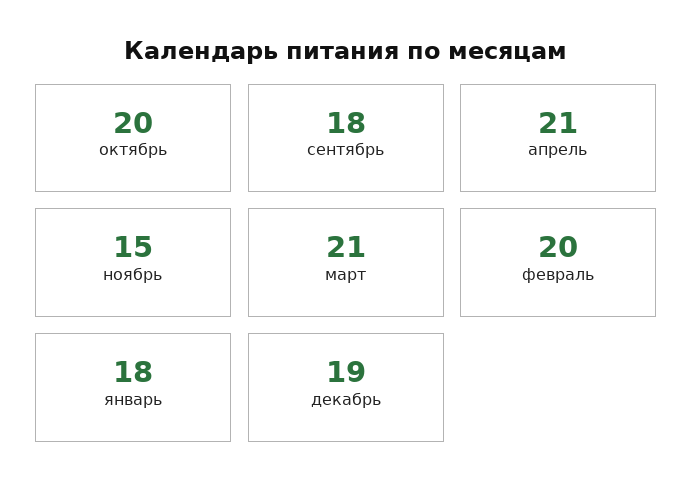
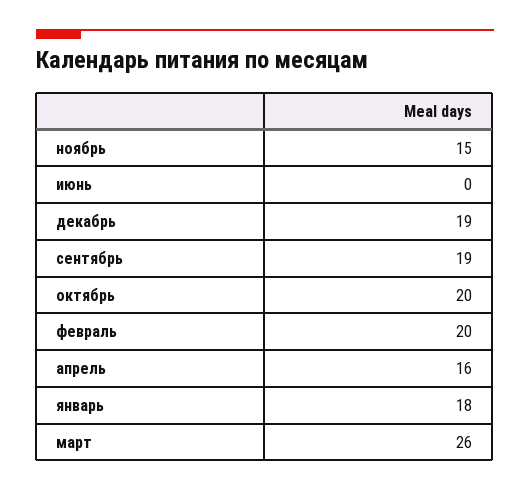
  {
    "октябрь": 20,
-   "сентябрь": 18,
+   "сентябрь": 19,
-   "апрель": 21,
+   "апрель": 16,
    "ноябрь": 15,
-   "март": 21,
+   "март": 26,
    "февраль": 20,
    "январь": 18,
-   "декабрь": 19
+   "декабрь": 19,
+   "июнь": 0
  }

